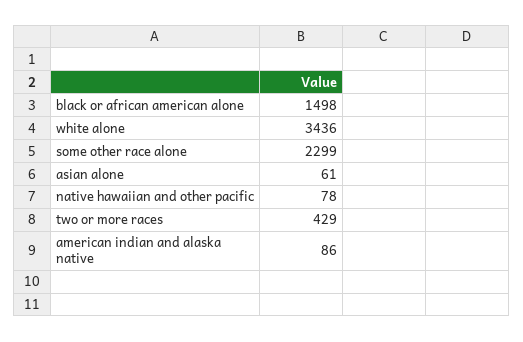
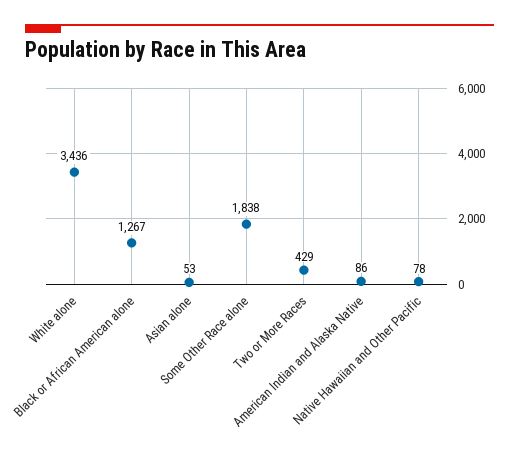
  {
-   "black or african american alone": 1498,
+   "black or african american alone": 1267,
    "white alone": 3436,
-   "some other race alone": 2299,
+   "some other race alone": 1838,
-   "asian alone": 61,
+   "asian alone": 53,
    "native hawaiian and other pacific": 78,
    "two or more races": 429,
    "american indian and alaska native": 86
  }

